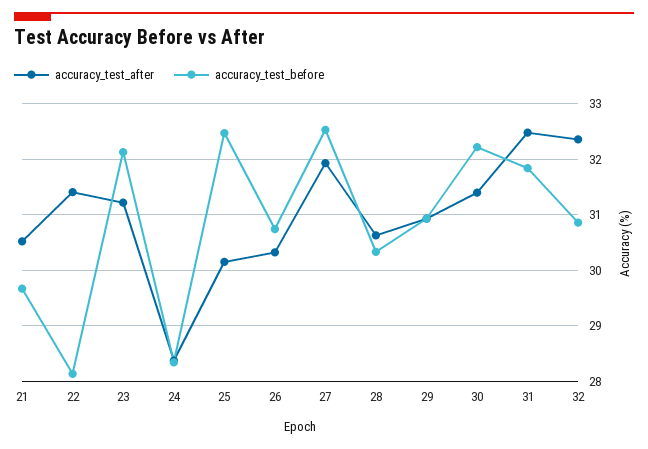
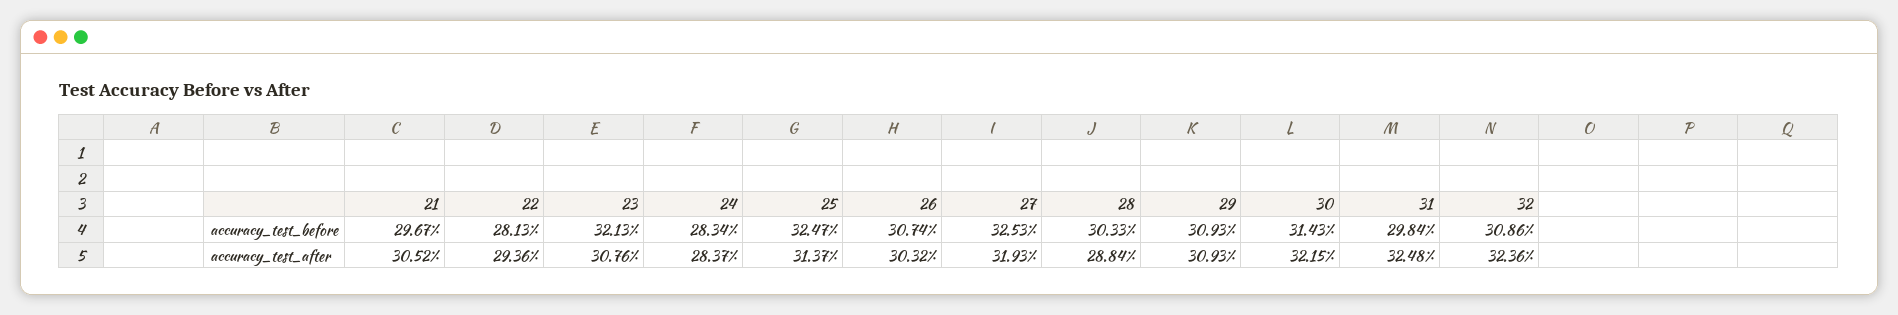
  {
    "accuracy_test_after": {
      "21": 30.52,
-     "22": 31.4,
+     "22": 29.36,
-     "23": 31.2,
+     "23": 30.76,
      "24": 28.37,
-     "25": 30.2,
+     "25": 31.37,
      "26": 30.32,
      "27": 31.93,
-     "28": 30.6,
+     "28": 28.84,
      "29": 30.93,
-     "30": 31.4,
+     "30": 32.15,
      "31": 32.48,
      "32": 32.36
    },
    "accuracy_test_before": {
      "21": 29.67,
      "22": 28.13,
      "23": 32.13,
      "24": 28.34,
      "25": 32.47,
      "26": 30.74,
      "27": 32.53,
      "28": 30.33,
      "29": 30.93,
-     "30": 32.2,
+     "30": 31.43,
-     "31": 31.8,
+     "31": 29.84,
      "32": 30.86
    }
  }

